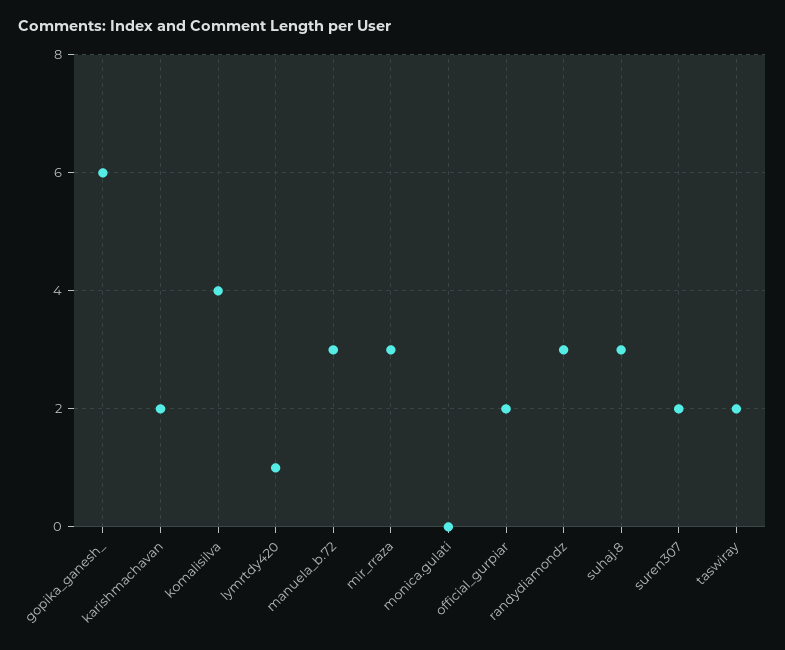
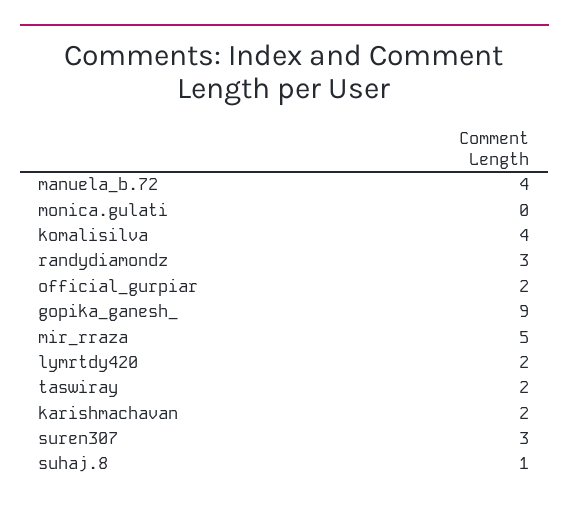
  {
-   "gopika_ganesh_": 6,
+   "gopika_ganesh_": 9,
    "karishmachavan": 2,
    "komalisilva": 4,
-   "lymrtdy420": 1,
+   "lymrtdy420": 2,
-   "manuela_b.72": 3,
+   "manuela_b.72": 4,
-   "mir_rraza": 3,
+   "mir_rraza": 5,
    "monica.gulati": 0,
    "official_gurpiar": 2,
    "randydiamondz": 3,
-   "suhaj.8": 3,
+   "suhaj.8": 1,
-   "suren307": 2,
+   "suren307": 3,
    "taswiray": 2
  }

